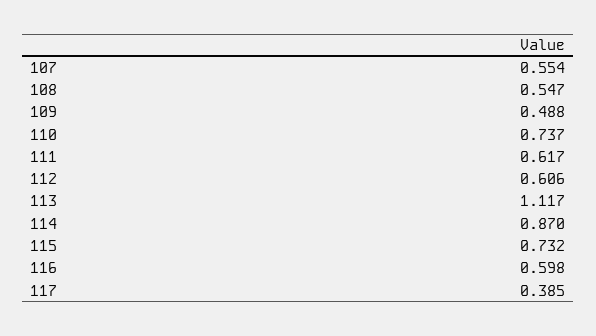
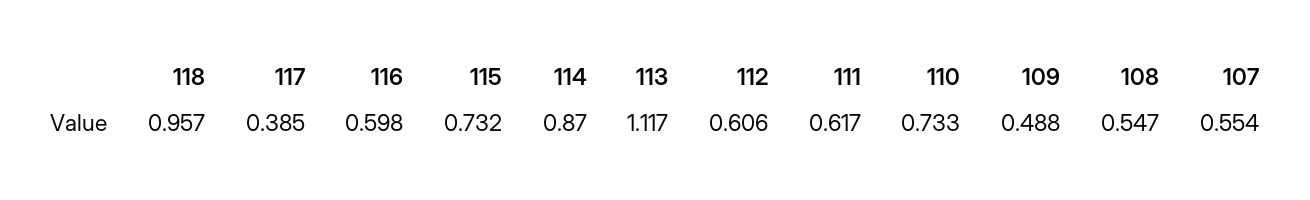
  {
    "107": 0.554,
    "108": 0.547,
    "109": 0.488,
-   "110": 0.737,
+   "110": 0.733,
    "111": 0.617,
    "112": 0.606,
    "113": 1.117,
    "114": 0.87,
    "115": 0.732,
    "116": 0.598,
-   "117": 0.385
+   "117": 0.385,
+   "118": 0.957
  }

